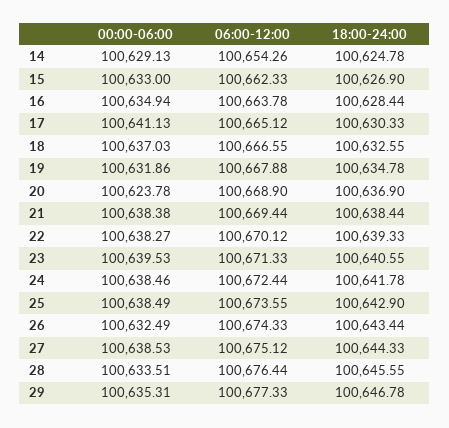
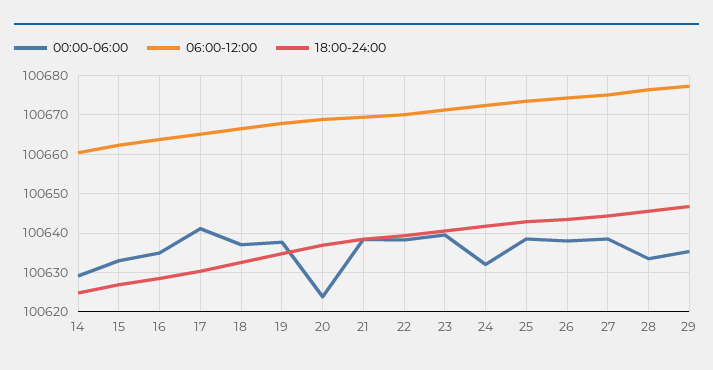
  {
    "00:00-06:00": {
      "14": 100629.13,
      "15": 100633,
      "16": 100634.94,
      "17": 100641.13,
      "18": 100637.03,
-     "19": 100631.86,
+     "19": 100638,
      "20": 100623.78,
      "21": 100638.38,
      "22": 100638.27,
      "23": 100639.53,
-     "24": 100638.46,
+     "24": 100632,
      "25": 100638.49,
-     "26": 100632.49,
+     "26": 100638,
      "27": 100638.53,
      "28": 100633.51,
      "29": 100635.31
    },
    "06:00-12:00": {
-     "14": 100654.26,
+     "14": 100660,
      "15": 100662.33,
      "16": 100663.78,
      "17": 100665.12,
      "18": 100666.55,
      "19": 100667.88,
      "20": 100668.9,
      "21": 100669.44,
      "22": 100670.12,
      "23": 100671.33,
      "24": 100672.44,
      "25": 100673.55,
      "26": 100674.33,
      "27": 100675.12,
      "28": 100676.44,
      "29": 100677.33
    },
    "18:00-24:00": {
      "14": 100624.78,
      "15": 100626.9,
      "16": 100628.44,
      "17": 100630.33,
      "18": 100632.55,
      "19": 100634.78,
      "20": 100636.9,
      "21": 100638.44,
      "22": 100639.33,
      "23": 100640.55,
      "24": 100641.78,
      "25": 100642.9,
      "26": 100643.44,
      "27": 100644.33,
      "28": 100645.55,
      "29": 100646.78
    }
  }

